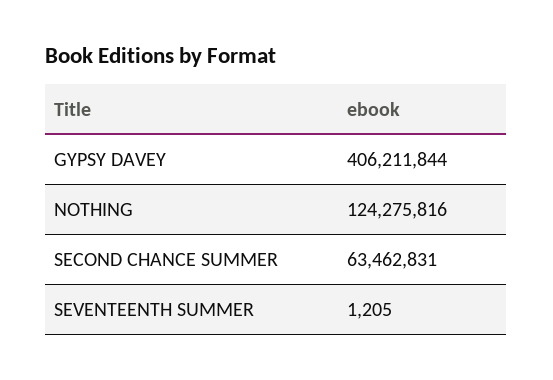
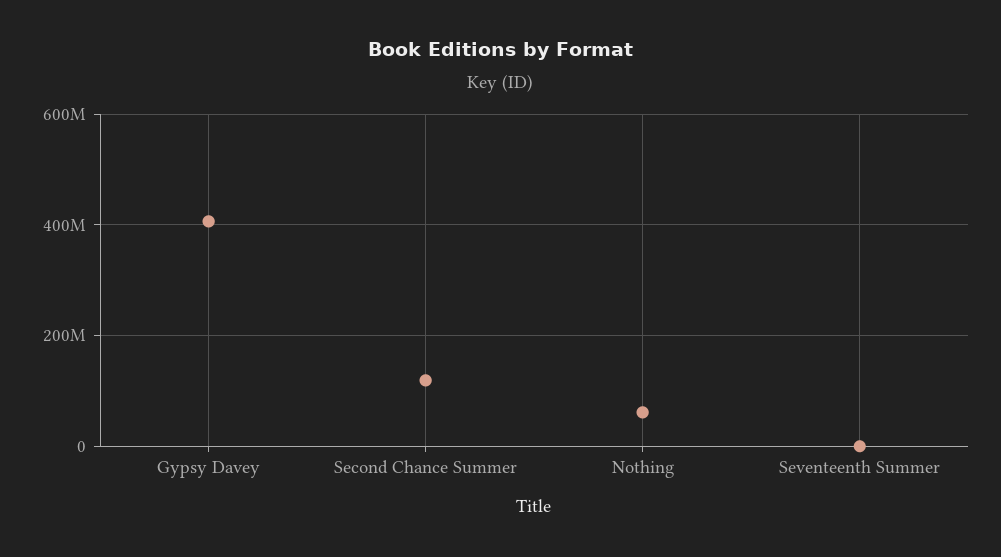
  {
    "GYPSY DAVEY": 406211844,
-   "NOTHING": 124275816,
+   "NOTHING": 60000000,
-   "SECOND CHANCE SUMMER": 63462831,
+   "SECOND CHANCE SUMMER": 120000000,
    "SEVENTEENTH SUMMER": 1205
  }

